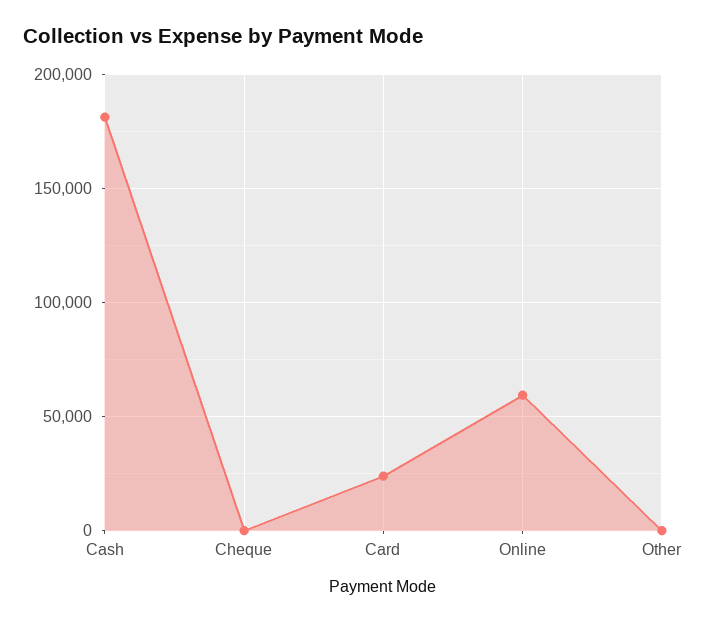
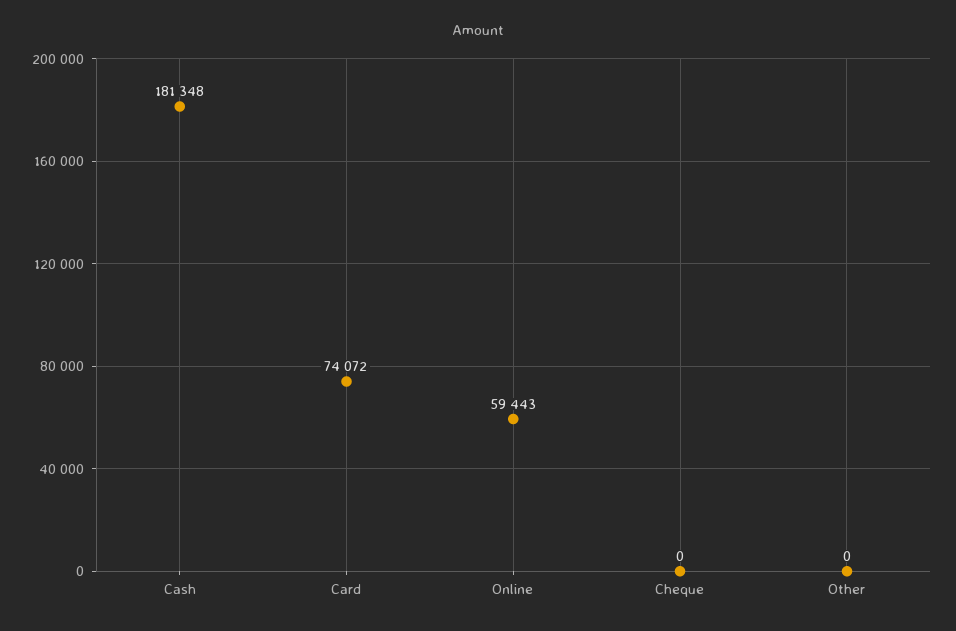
  {
    "Cash": 181348,
    "Cheque": 0,
-   "Card": 25000,
+   "Card": 74072,
    "Online": 59443,
    "Other": 0
  }

